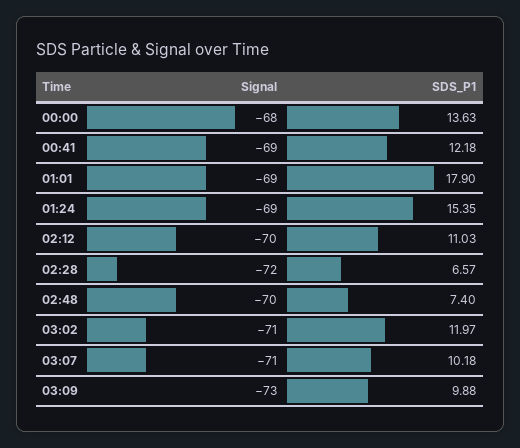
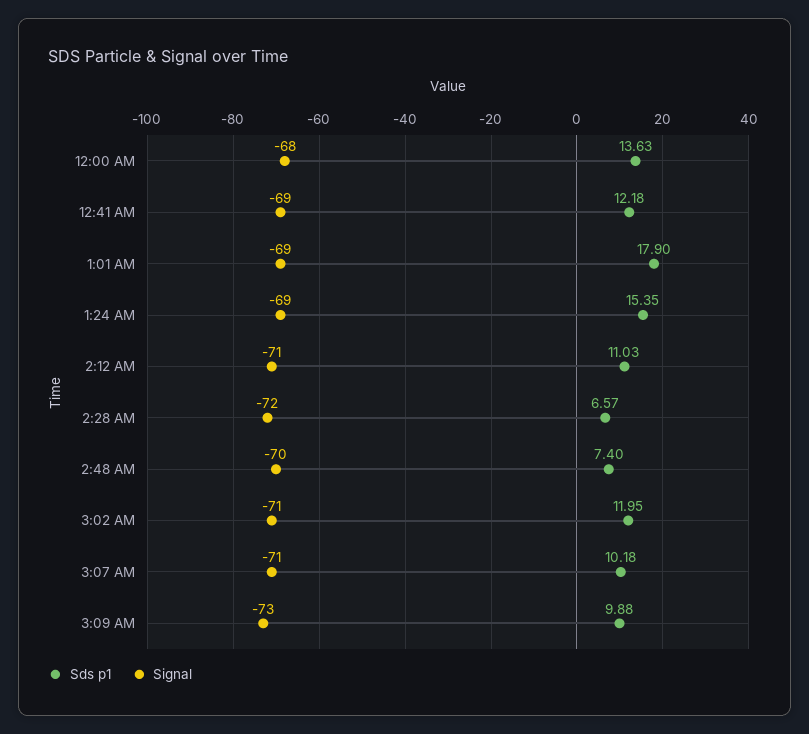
  {
    "Signal": {
      "00:00": -68,
      "00:41": -69,
      "01:01": -69,
      "01:24": -69,
-     "02:12": -70,
+     "02:12": -71,
      "02:28": -72,
      "02:48": -70,
      "03:02": -71,
      "03:07": -71,
      "03:09": -73
    },
    "SDS_P1": {
      "00:00": 13.63,
      "00:41": 12.18,
      "01:01": 17.9,
      "01:24": 15.35,
      "02:12": 11.03,
      "02:28": 6.57,
      "02:48": 7.4,
-     "03:02": 11.97,
+     "03:02": 11.95,
      "03:07": 10.18,
      "03:09": 9.88
    }
  }

